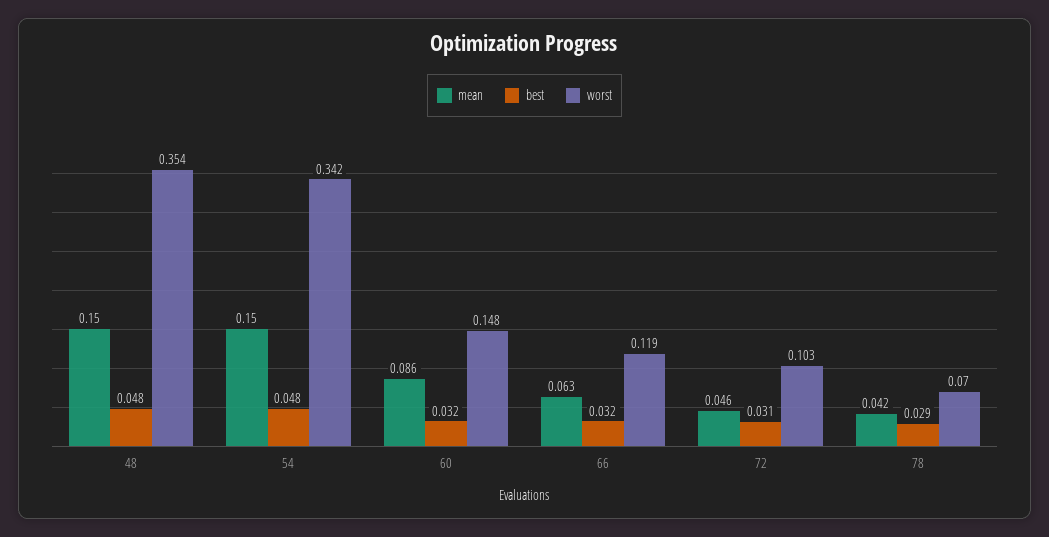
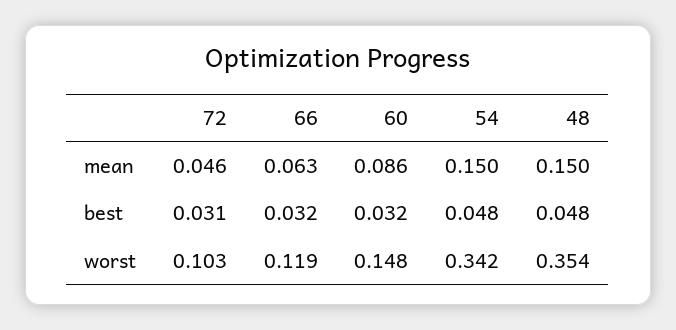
  {
    "mean": {
      "48": 0.15,
      "54": 0.15,
      "60": 0.086,
      "66": 0.063,
-     "72": 0.046,
+     "72": 0.046
-     "78": 0.042
    },
    "best": {
      "48": 0.048,
      "54": 0.048,
      "60": 0.032,
      "66": 0.032,
-     "72": 0.031,
+     "72": 0.031
-     "78": 0.029
    },
    "worst": {
      "48": 0.354,
      "54": 0.342,
      "60": 0.148,
      "66": 0.119,
-     "72": 0.103,
+     "72": 0.103
-     "78": 0.07
    }
  }

